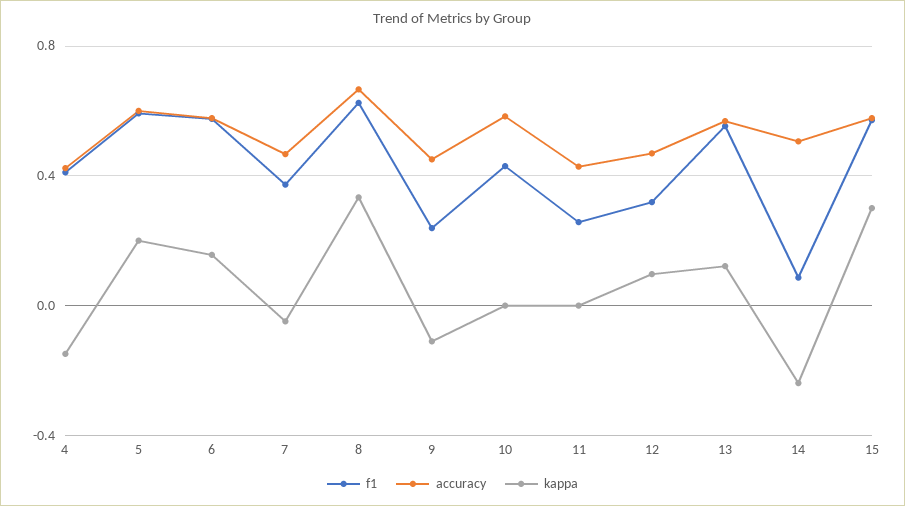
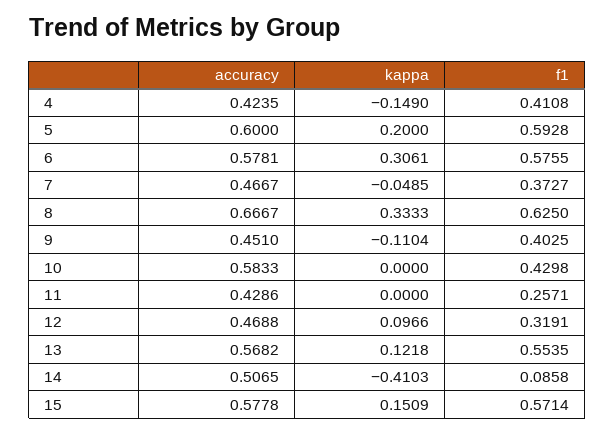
  {
    "f1": {
      "4": 0.4108,
      "5": 0.5928,
      "6": 0.5755,
      "7": 0.3727,
      "8": 0.625,
-     "9": 0.25,
+     "9": 0.4025,
      "10": 0.4298,
      "11": 0.2571,
      "12": 0.3191,
      "13": 0.5535,
      "14": 0.0858,
      "15": 0.5714
    },
    "accuracy": {
      "4": 0.4235,
      "5": 0.6,
      "6": 0.5781,
      "7": 0.4667,
      "8": 0.6667,
      "9": 0.451,
      "10": 0.5833,
      "11": 0.4286,
      "12": 0.4688,
      "13": 0.5682,
      "14": 0.5065,
      "15": 0.5778
    },
    "kappa": {
      "4": -0.149,
      "5": 0.2,
-     "6": 0.15,
+     "6": 0.3061,
      "7": -0.0485,
      "8": 0.3333,
      "9": -0.1104,
      "10": 0,
      "11": 0,
      "12": 0.0966,
      "13": 0.1218,
-     "14": -0.25,
+     "14": -0.4103,
-     "15": 0.3
+     "15": 0.1509
    }
  }

